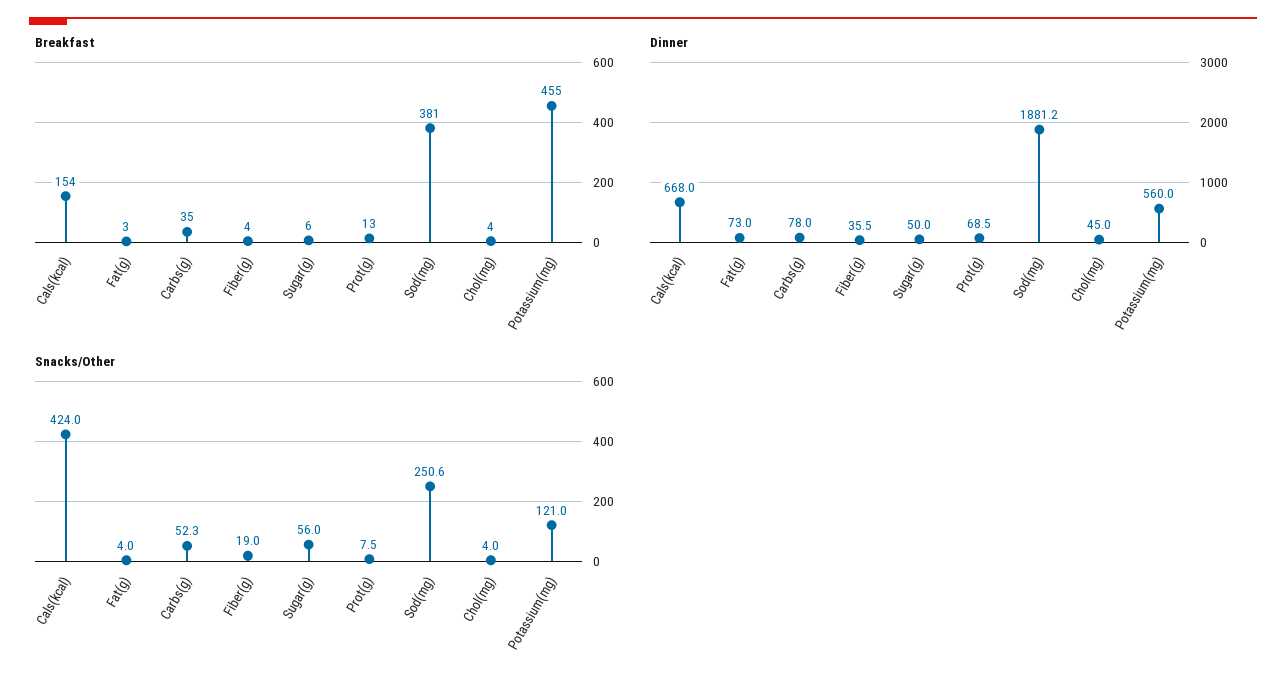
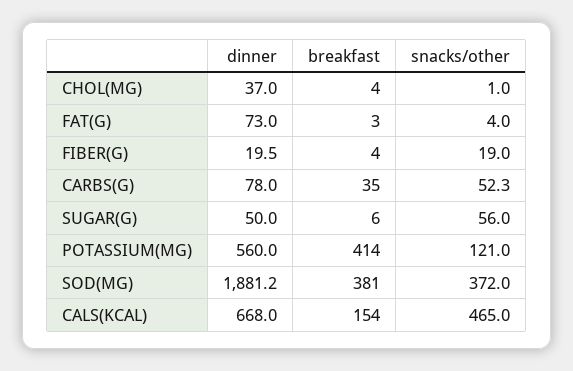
  {
    "Breakfast": {
      "Cals(kcal)": 154,
      "Fat(g)": 3,
      "Carbs(g)": 35,
      "Fiber(g)": 4,
      "Sugar(g)": 6,
-     "Prot(g)": 13,
      "Sod(mg)": 381,
      "Chol(mg)": 4,
-     "Potassium(mg)": 455
+     "Potassium(mg)": 414
    },
    "Dinner": {
      "Cals(kcal)": 668,
      "Fat(g)": 73,
      "Carbs(g)": 78,
-     "Fiber(g)": 35.5,
+     "Fiber(g)": 19.5,
      "Sugar(g)": 50,
-     "Prot(g)": 68.5,
      "Sod(mg)": 1881.2,
-     "Chol(mg)": 45,
+     "Chol(mg)": 37,
      "Potassium(mg)": 560
    },
    "Snacks/Other": {
-     "Cals(kcal)": 424,
+     "Cals(kcal)": 465,
      "Fat(g)": 4,
      "Carbs(g)": 52.3,
      "Fiber(g)": 19,
      "Sugar(g)": 56,
-     "Prot(g)": 7.5,
-     "Sod(mg)": 250.6,
+     "Sod(mg)": 372,
-     "Chol(mg)": 4,
+     "Chol(mg)": 1,
      "Potassium(mg)": 121
    }
  }

